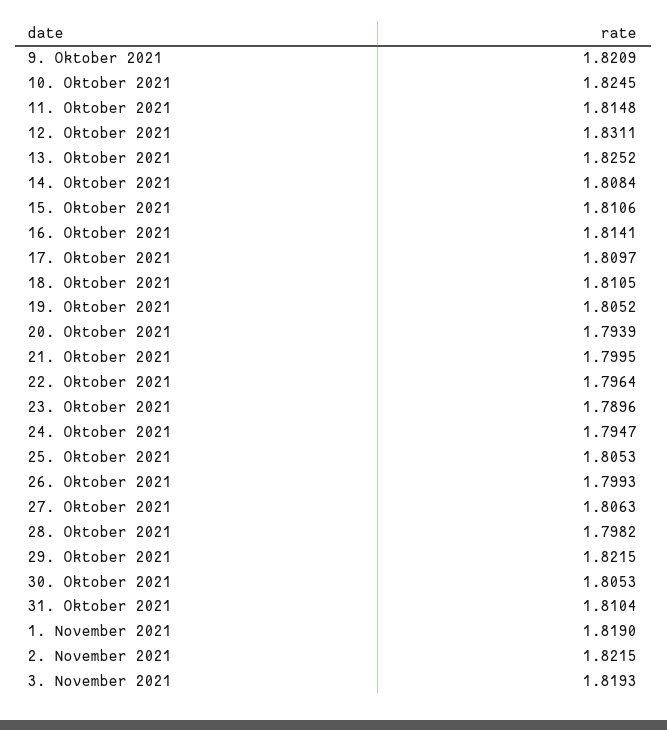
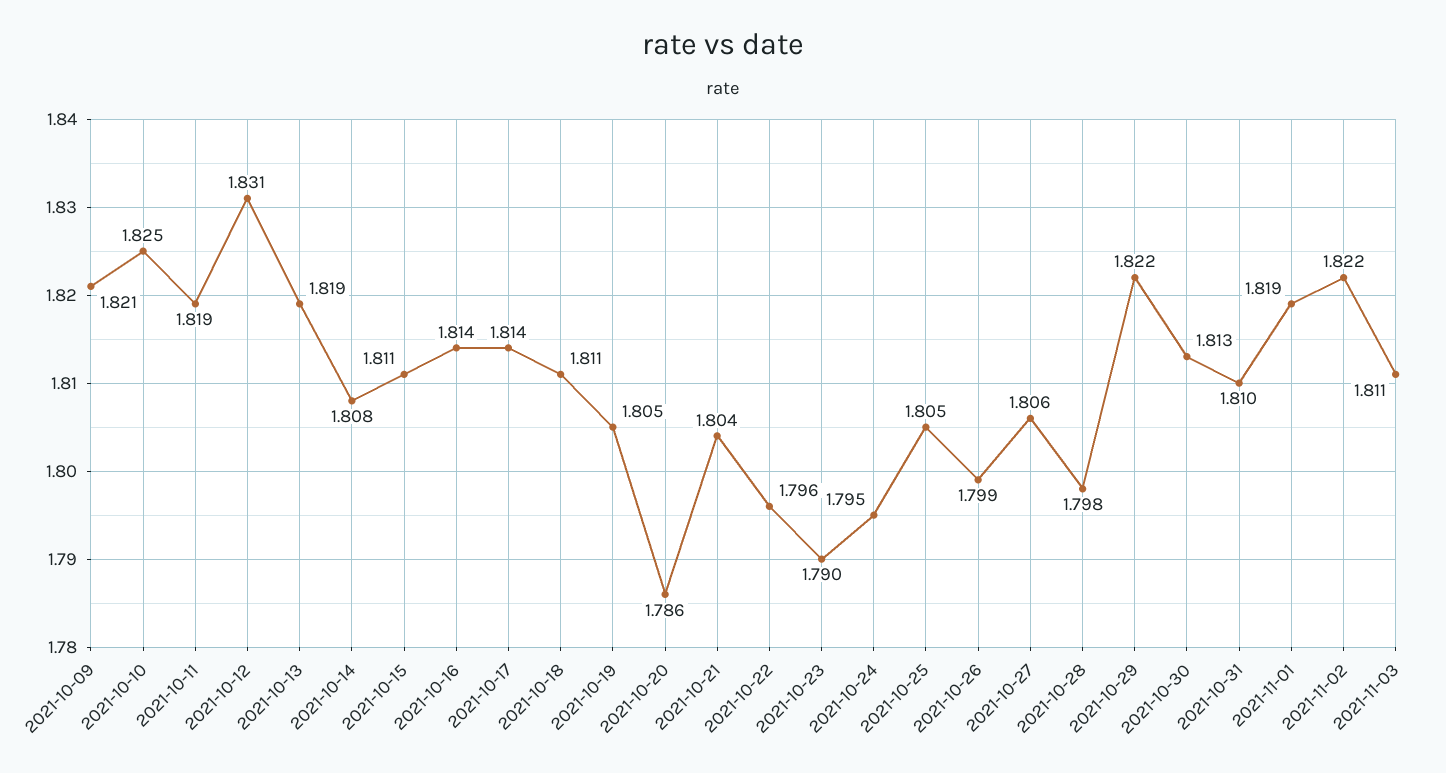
  {
    "9. Oktober 2021": 1.8209,
    "10. Oktober 2021": 1.8245,
-   "11. Oktober 2021": 1.8148,
+   "11. Oktober 2021": 1.819,
    "12. Oktober 2021": 1.8311,
-   "13. Oktober 2021": 1.8252,
+   "13. Oktober 2021": 1.819,
    "14. Oktober 2021": 1.8084,
    "15. Oktober 2021": 1.8106,
    "16. Oktober 2021": 1.8141,
-   "17. Oktober 2021": 1.8097,
+   "17. Oktober 2021": 1.814,
    "18. Oktober 2021": 1.8105,
    "19. Oktober 2021": 1.8052,
-   "20. Oktober 2021": 1.7939,
+   "20. Oktober 2021": 1.786,
-   "21. Oktober 2021": 1.7995,
+   "21. Oktober 2021": 1.804,
    "22. Oktober 2021": 1.7964,
    "23. Oktober 2021": 1.7896,
    "24. Oktober 2021": 1.7947,
    "25. Oktober 2021": 1.8053,
    "26. Oktober 2021": 1.7993,
    "27. Oktober 2021": 1.8063,
    "28. Oktober 2021": 1.7982,
    "29. Oktober 2021": 1.8215,
-   "30. Oktober 2021": 1.8053,
+   "30. Oktober 2021": 1.813,
    "31. Oktober 2021": 1.8104,
    "1. November 2021": 1.819,
    "2. November 2021": 1.8215,
-   "3. November 2021": 1.8193
+   "3. November 2021": 1.811
  }

